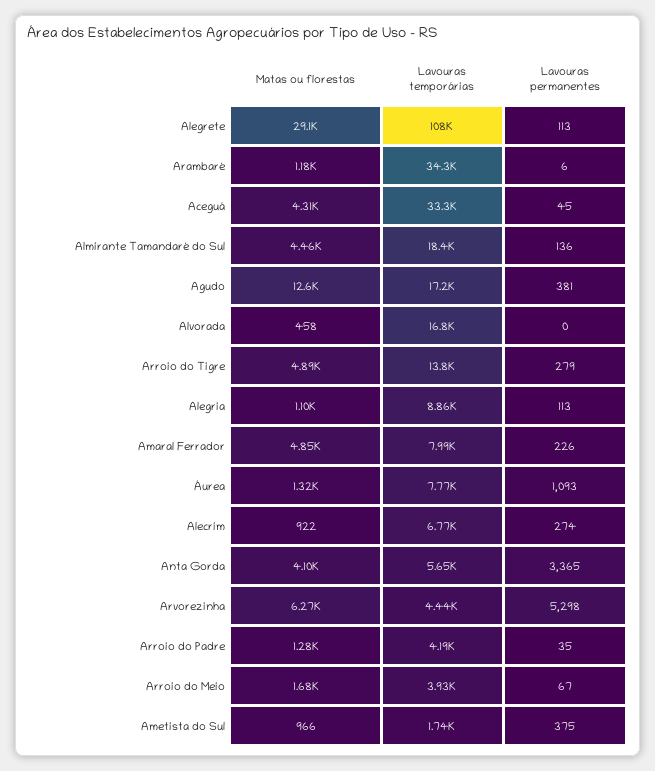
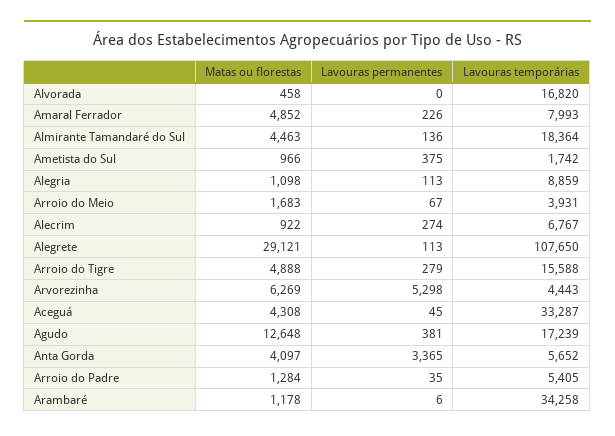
  {
    "Matas ou florestas": {
      "Alegrete": 29121,
      "Arambaré": 1178,
      "Aceguá": 4308,
      "Almirante Tamandaré do Sul": 4463,
      "Agudo": 12648,
      "Alvorada": 458,
      "Arroio do Tigre": 4888,
      "Alegria": 1098,
      "Amaral Ferrador": 4852,
-     "Áurea": 1320,
      "Alecrim": 922,
      "Anta Gorda": 4097,
      "Arvorezinha": 6269,
      "Arroio do Padre": 1284,
      "Arroio do Meio": 1683,
      "Ametista do Sul": 966
    },
    "Lavouras temporárias": {
      "Alegrete": 107650,
      "Arambaré": 34258,
      "Aceguá": 33287,
      "Almirante Tamandaré do Sul": 18364,
      "Agudo": 17239,
      "Alvorada": 16820,
-     "Arroio do Tigre": 13800,
+     "Arroio do Tigre": 15588,
      "Alegria": 8859,
      "Amaral Ferrador": 7993,
-     "Áurea": 7770,
      "Alecrim": 6767,
      "Anta Gorda": 5652,
      "Arvorezinha": 4443,
-     "Arroio do Padre": 4190,
+     "Arroio do Padre": 5405,
      "Arroio do Meio": 3931,
      "Ametista do Sul": 1742
    },
    "Lavouras permanentes": {
      "Alegrete": 113,
      "Arambaré": 6,
      "Aceguá": 45,
      "Almirante Tamandaré do Sul": 136,
      "Agudo": 381,
      "Alvorada": 0,
      "Arroio do Tigre": 279,
      "Alegria": 113,
      "Amaral Ferrador": 226,
-     "Áurea": 1093,
      "Alecrim": 274,
      "Anta Gorda": 3365,
      "Arvorezinha": 5298,
      "Arroio do Padre": 35,
      "Arroio do Meio": 67,
      "Ametista do Sul": 375
    }
  }

